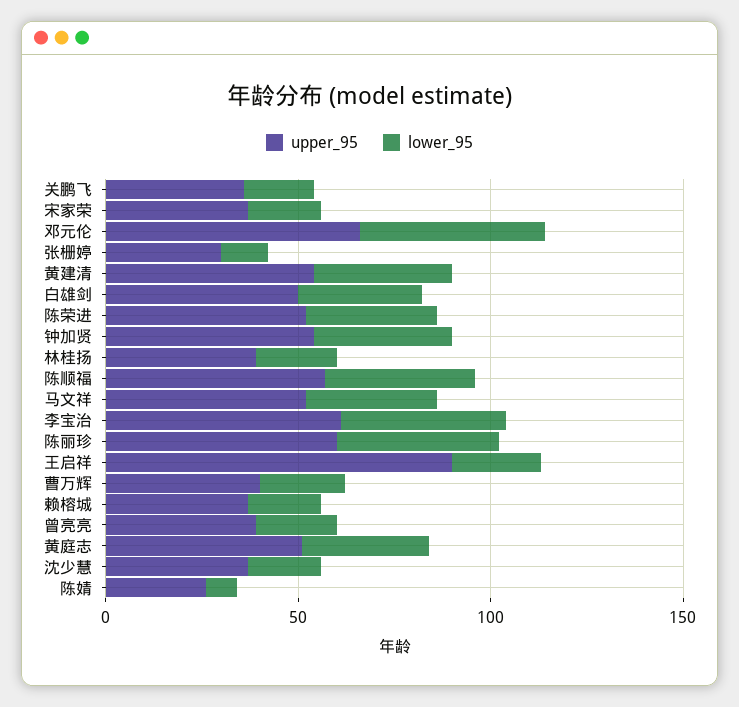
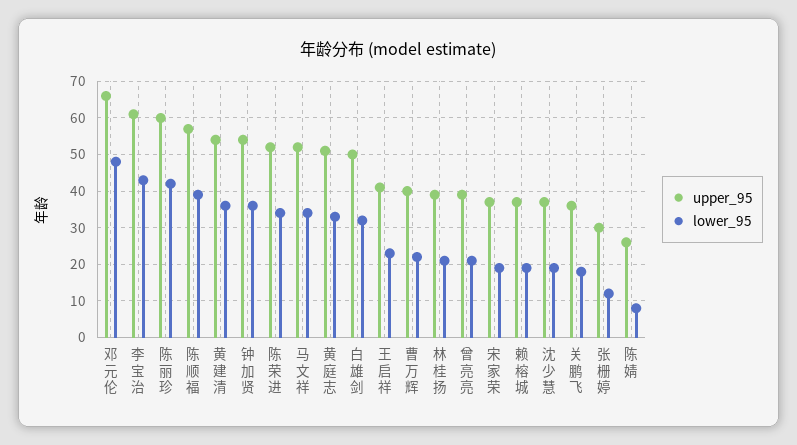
  {
    "upper_95": {
      "关鹏飞": 35,
      "宋家荣": 35,
      "邓元伦": 65,
      "张栅婷": 30,
      "黄建清": 55,
      "白雄剑": 50,
      "陈荣进": 50,
      "钟加贤": 55,
      "林桂扬": 40,
      "陈顺福": 55,
      "马文祥": 50,
      "李宝治": 60,
      "陈丽珍": 60,
-     "王启祥": 90,
+     "王启祥": 40,
      "曹万辉": 40,
      "赖榕城": 35,
      "曾亮亮": 40,
      "黄庭志": 50,
      "沈少慧": 35,
      "陈婧": 25
    },
    "lower_95": {
      "关鹏飞": 20,
      "宋家荣": 20,
      "邓元伦": 50,
      "张栅婷": 10,
      "黄建清": 35,
      "白雄剑": 30,
      "陈荣进": 35,
      "钟加贤": 35,
      "林桂扬": 20,
      "陈顺福": 40,
      "马文祥": 35,
      "李宝治": 45,
      "陈丽珍": 40,
      "王启祥": 25,
      "曹万辉": 20,
      "赖榕城": 20,
      "曾亮亮": 20,
      "黄庭志": 35,
      "沈少慧": 20,
      "陈婧": 10
    }
  }

